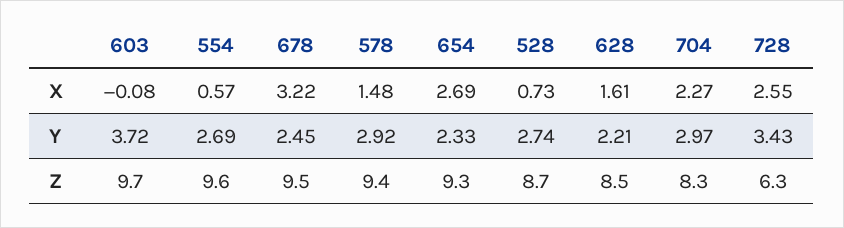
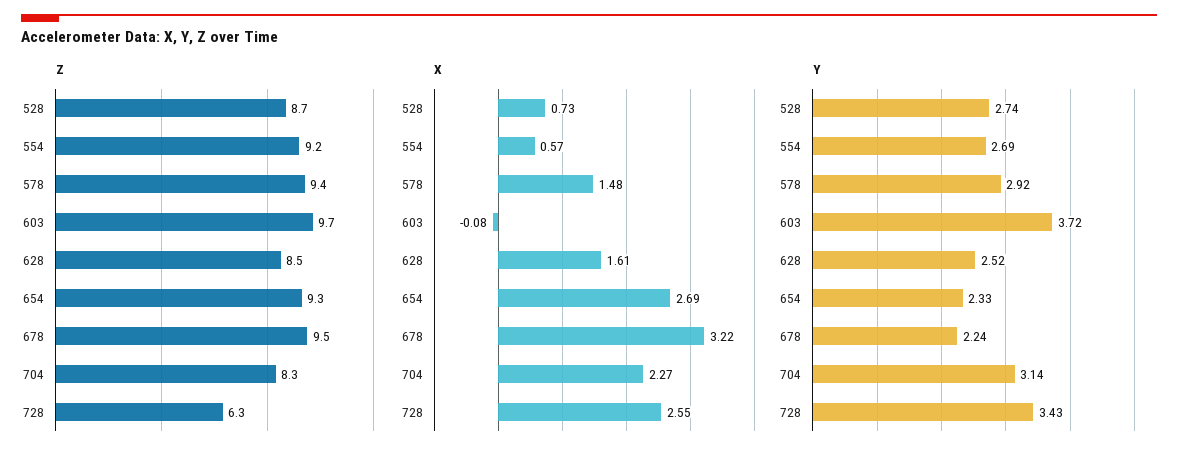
  {
    "X": {
      "603": -0.08,
      "554": 0.57,
      "678": 3.22,
      "578": 1.48,
      "654": 2.69,
      "528": 0.73,
      "628": 1.61,
      "704": 2.27,
      "728": 2.55
    },
    "Y": {
      "603": 3.72,
      "554": 2.69,
-     "678": 2.45,
+     "678": 2.24,
      "578": 2.92,
      "654": 2.33,
      "528": 2.74,
-     "628": 2.21,
+     "628": 2.52,
-     "704": 2.97,
+     "704": 3.14,
      "728": 3.43
    },
    "Z": {
      "603": 9.7,
-     "554": 9.6,
+     "554": 9.2,
      "678": 9.5,
      "578": 9.4,
      "654": 9.3,
      "528": 8.7,
      "628": 8.5,
      "704": 8.3,
      "728": 6.3
    }
  }

